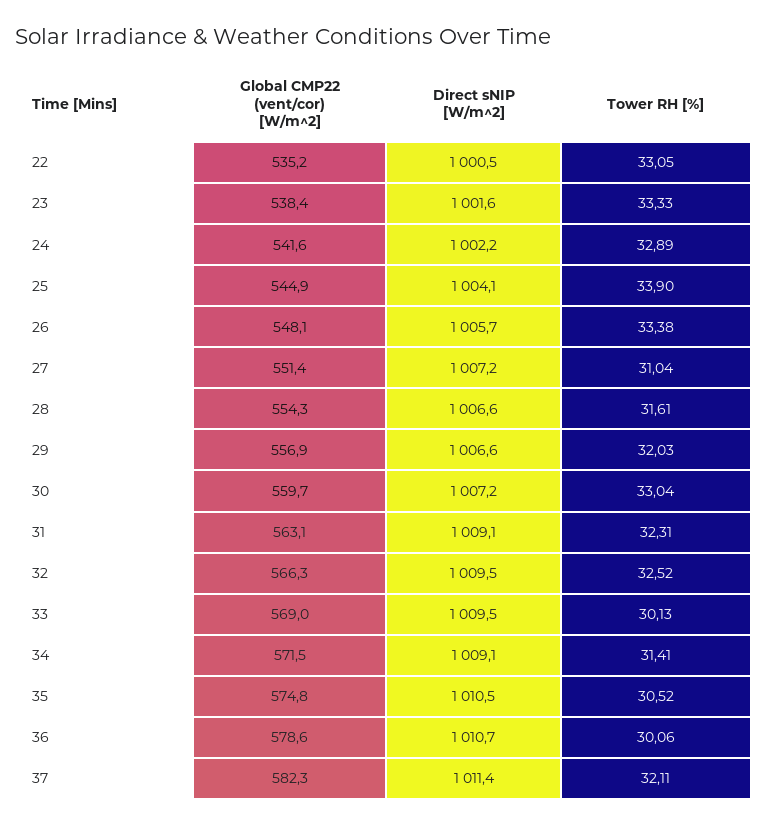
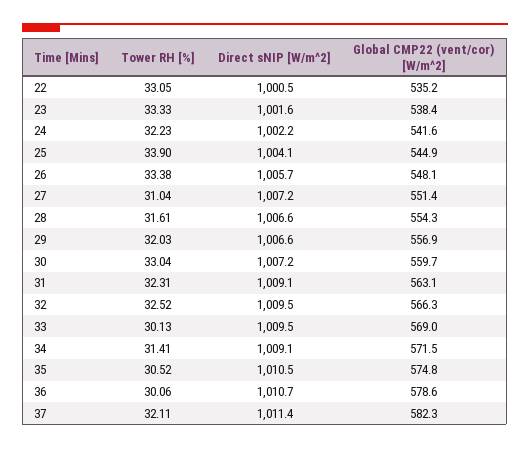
  {
    "Global CMP22 (vent/cor) [W/m^2]": {
      "22": 535.2,
      "23": 538.4,
      "24": 541.6,
      "25": 544.9,
      "26": 548.1,
      "27": 551.4,
      "28": 554.3,
      "29": 556.9,
      "30": 559.7,
      "31": 563.1,
      "32": 566.3,
      "33": 569,
      "34": 571.5,
      "35": 574.8,
      "36": 578.6,
      "37": 582.3
    },
    "Direct sNIP [W/m^2]": {
      "22": 1000.5,
      "23": 1001.6,
      "24": 1002.2,
      "25": 1004.1,
      "26": 1005.7,
      "27": 1007.2,
      "28": 1006.6,
      "29": 1006.6,
      "30": 1007.2,
      "31": 1009.1,
      "32": 1009.5,
      "33": 1009.5,
      "34": 1009.1,
      "35": 1010.5,
      "36": 1010.7,
      "37": 1011.4
    },
    "Tower RH [%]": {
      "22": 33.05,
      "23": 33.33,
-     "24": 32.89,
+     "24": 32.23,
      "25": 33.9,
      "26": 33.38,
      "27": 31.04,
      "28": 31.61,
      "29": 32.03,
      "30": 33.04,
      "31": 32.31,
      "32": 32.52,
      "33": 30.13,
      "34": 31.41,
      "35": 30.52,
      "36": 30.06,
      "37": 32.11
    }
  }

